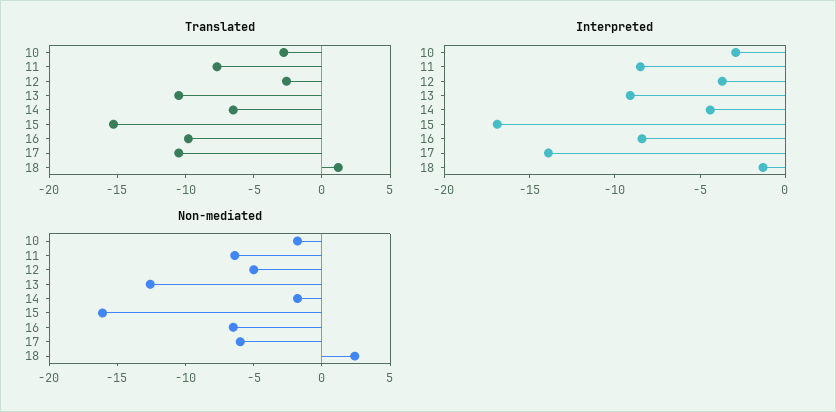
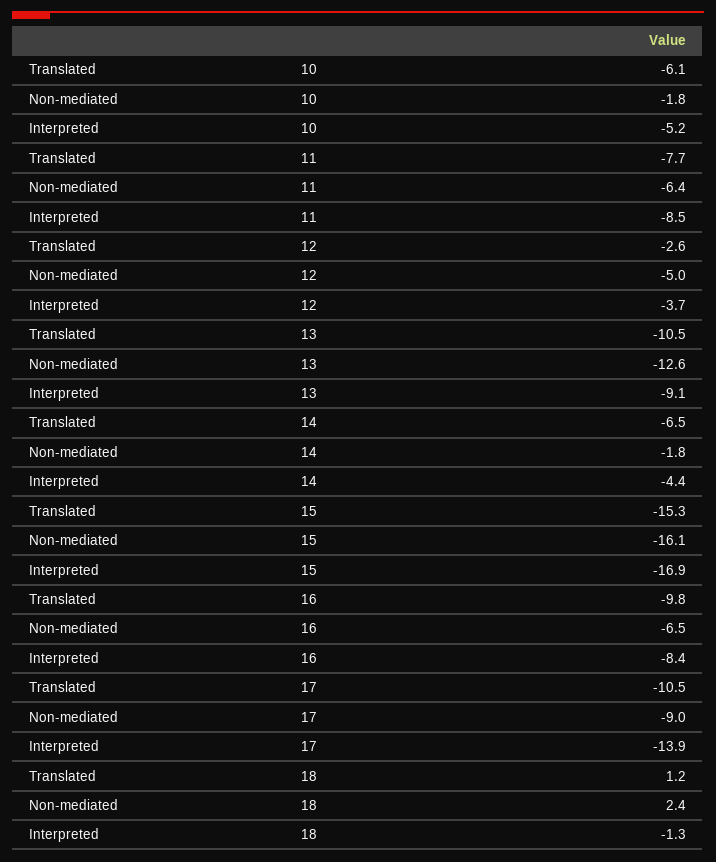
  {
    "Translated": {
-     "10": -3,
+     "10": -6.1,
      "11": -7.7,
      "12": -2.6,
      "13": -10.5,
      "14": -6.5,
      "15": -15.3,
      "16": -9.8,
      "17": -10.5,
      "18": 1.2
    },
    "Interpreted": {
-     "10": -3,
+     "10": -5.2,
      "11": -8.5,
      "12": -3.7,
      "13": -9.1,
      "14": -4.4,
      "15": -16.9,
      "16": -8.4,
      "17": -13.9,
      "18": -1.3
    },
    "Non-mediated": {
      "10": -1.8,
      "11": -6.4,
      "12": -5,
      "13": -12.6,
      "14": -1.8,
      "15": -16.1,
      "16": -6.5,
-     "17": -6,
+     "17": -9,
      "18": 2.4
    }
  }

